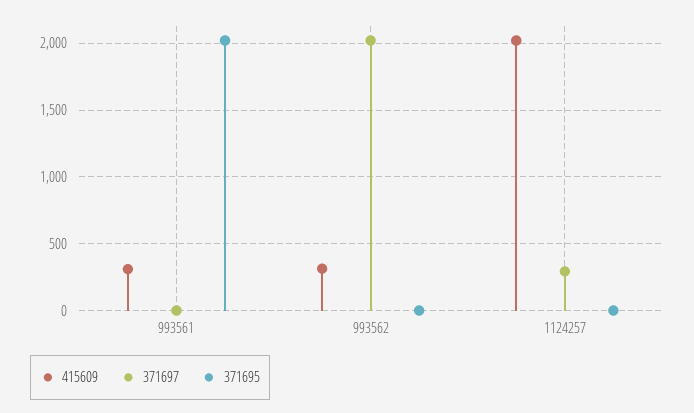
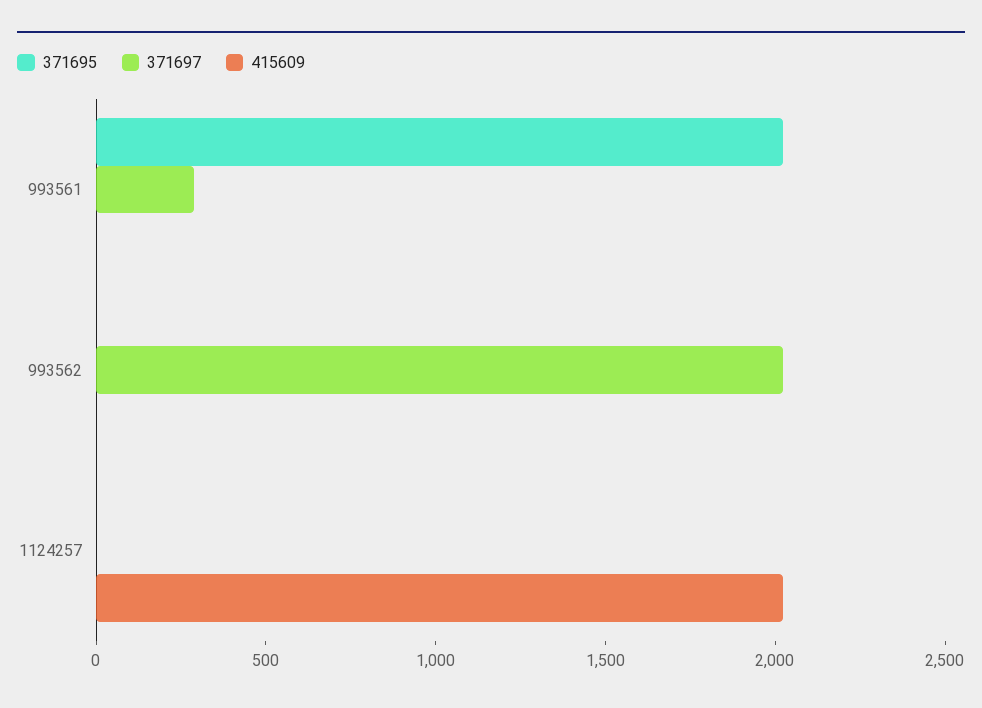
  {
    "415609": {
-     "993561": 300,
+     "993561": 0,
-     "993562": 300,
+     "993562": 0,
      "1124257": 2000
    },
    "371697": {
-     "993561": 0,
+     "993561": 300,
      "993562": 2000,
-     "1124257": 300
+     "1124257": 0
    },
    "371695": {
      "993561": 2000,
      "993562": 0,
      "1124257": 0
    }
  }

